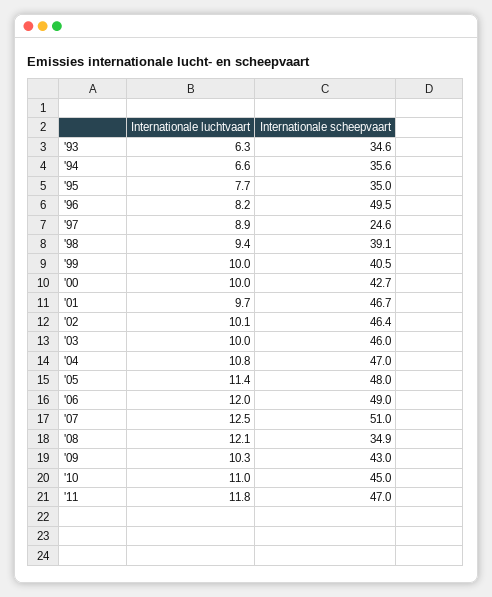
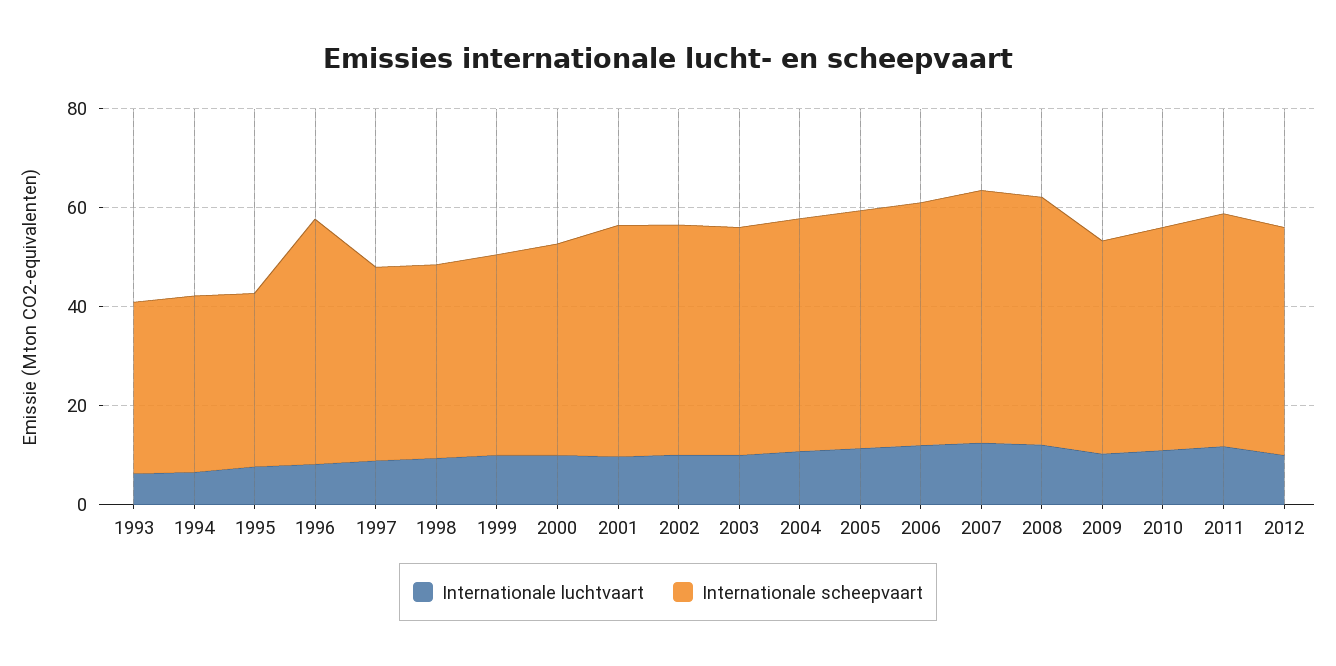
  {
    "Internationale luchtvaart": {
      "'93": 6.3,
      "'94": 6.6,
      "'95": 7.7,
      "'96": 8.2,
      "'97": 8.9,
      "'98": 9.4,
      "'99": 10,
      "'00": 10,
      "'01": 9.7,
      "'02": 10.1,
      "'03": 10,
      "'04": 10.8,
      "'05": 11.4,
      "'06": 12,
      "'07": 12.5,
      "'08": 12.1,
      "'09": 10.3,
      "'10": 11,
-     "'11": 11.8
+     "'11": 11.8,
+     "2012": 10
    },
    "Internationale scheepvaart": {
      "'93": 34.6,
      "'94": 35.6,
      "'95": 35,
      "'96": 49.5,
-     "'97": 24.6,
+     "'97": 40,
      "'98": 39.1,
      "'99": 40.5,
      "'00": 42.7,
      "'01": 46.7,
      "'02": 46.4,
      "'03": 46,
      "'04": 47,
      "'05": 48,
      "'06": 49,
      "'07": 51,
-     "'08": 34.9,
+     "'08": 50,
      "'09": 43,
      "'10": 45,
-     "'11": 47
+     "'11": 47,
+     "2012": 45
    }
  }

